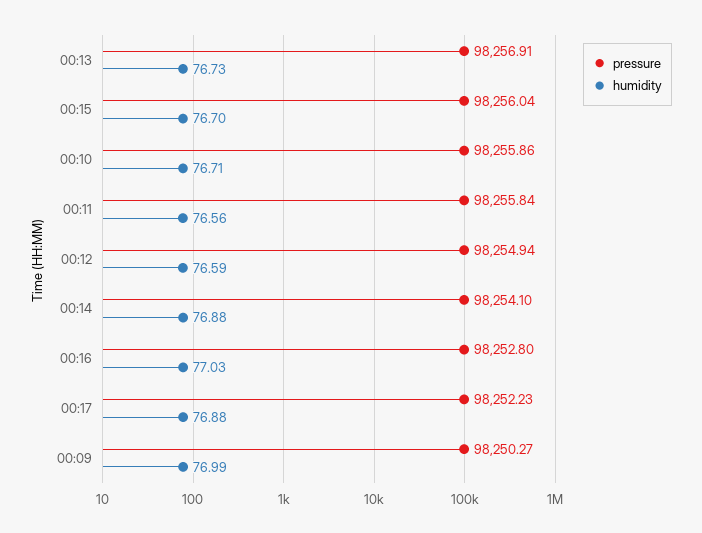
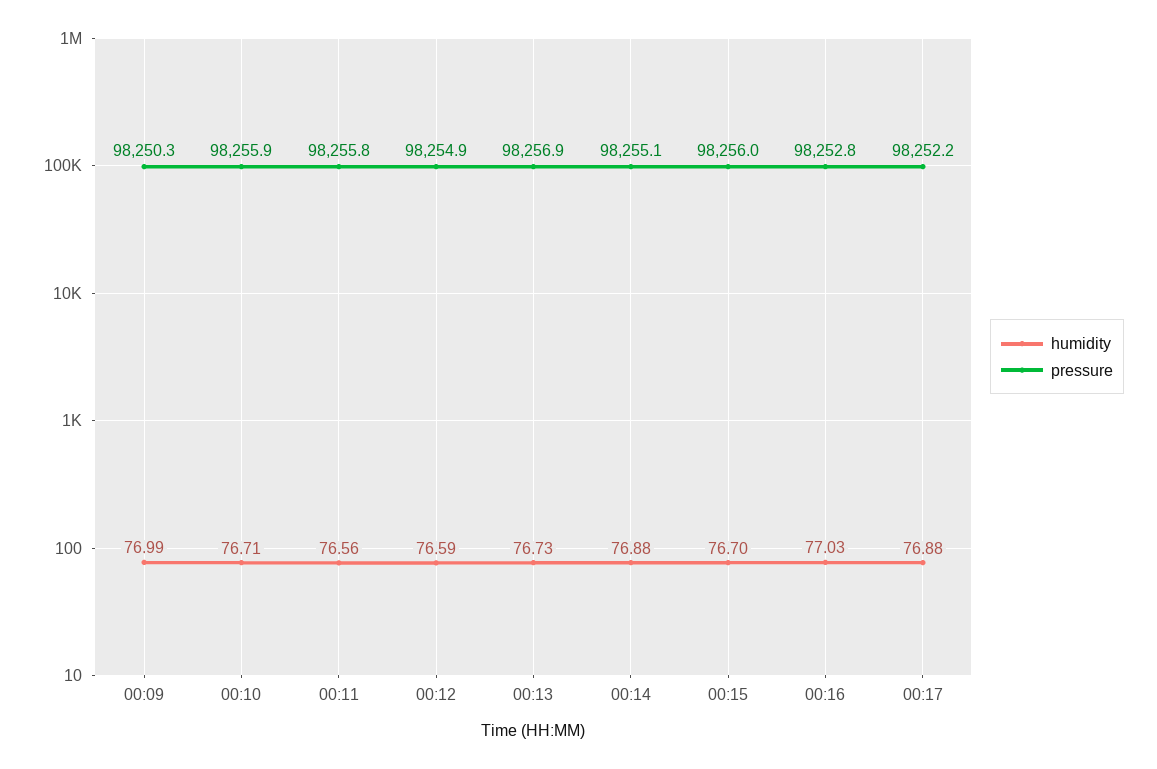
  {
    "pressure": {
      "00:13": 98256.91,
      "00:15": 98256.04,
      "00:10": 98255.86,
      "00:11": 98255.84,
      "00:12": 98254.94,
-     "00:14": 98254.1,
+     "00:14": 98255.1,
      "00:16": 98252.8,
      "00:17": 98252.23,
      "00:09": 98250.27
    },
    "humidity": {
      "00:13": 76.73,
      "00:15": 76.7,
      "00:10": 76.71,
      "00:11": 76.56,
      "00:12": 76.59,
      "00:14": 76.88,
      "00:16": 77.03,
      "00:17": 76.88,
      "00:09": 76.99
    }
  }

